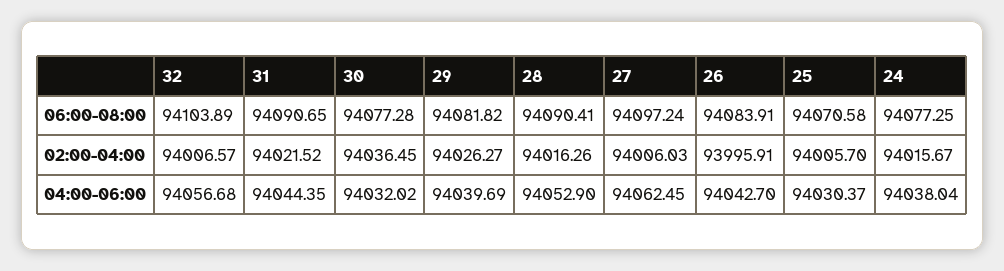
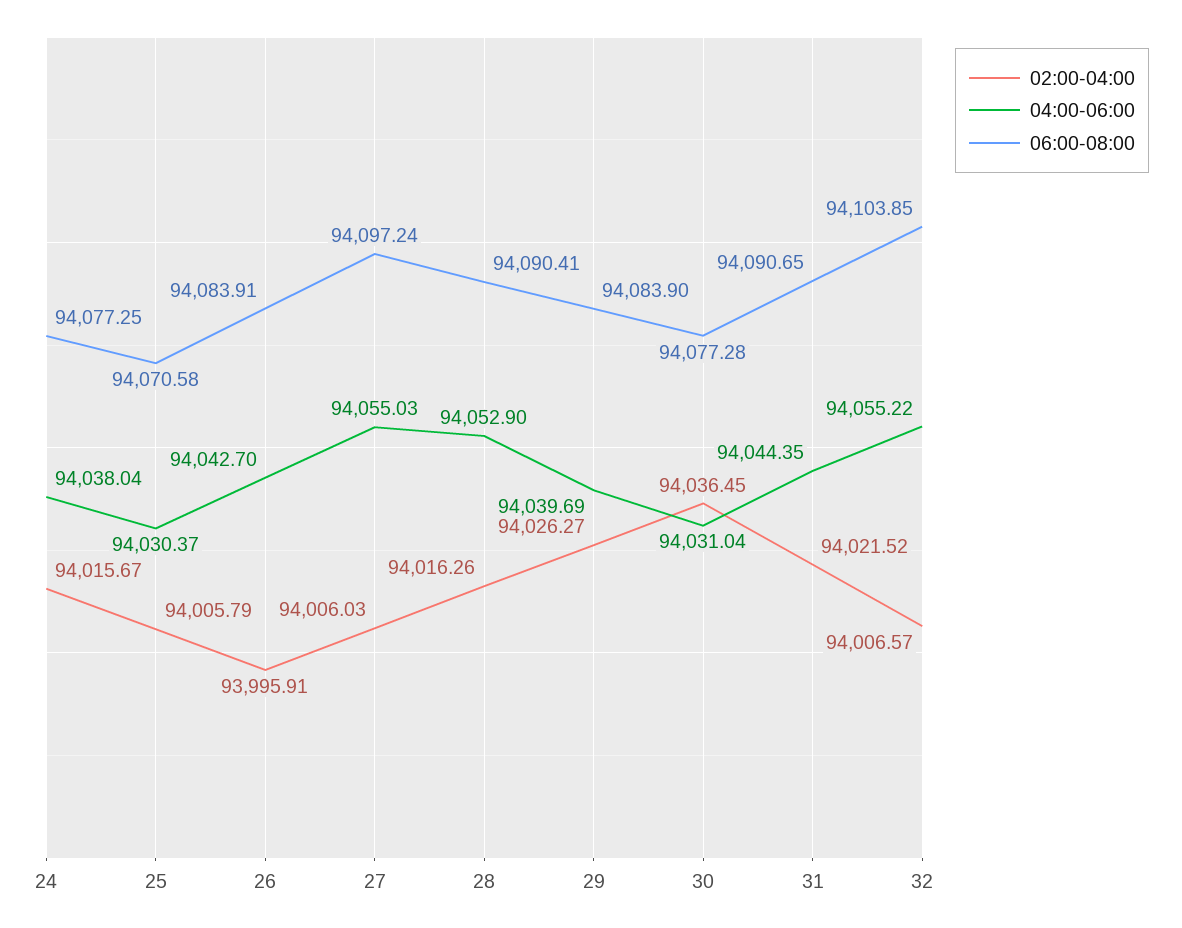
  {
    "06:00-08:00": {
-     "32": 94103.89,
+     "32": 94103.85,
      "31": 94090.65,
      "30": 94077.28,
-     "29": 94081.82,
+     "29": 94083.9,
      "28": 94090.41,
      "27": 94097.24,
      "26": 94083.91,
      "25": 94070.58,
      "24": 94077.25
    },
    "02:00-04:00": {
      "32": 94006.57,
      "31": 94021.52,
      "30": 94036.45,
      "29": 94026.27,
      "28": 94016.26,
      "27": 94006.03,
      "26": 93995.91,
-     "25": 94005.7,
+     "25": 94005.79,
      "24": 94015.67
    },
    "04:00-06:00": {
-     "32": 94056.68,
+     "32": 94055.22,
      "31": 94044.35,
-     "30": 94032.02,
+     "30": 94031.04,
      "29": 94039.69,
      "28": 94052.9,
-     "27": 94062.45,
+     "27": 94055.03,
      "26": 94042.7,
      "25": 94030.37,
      "24": 94038.04
    }
  }

